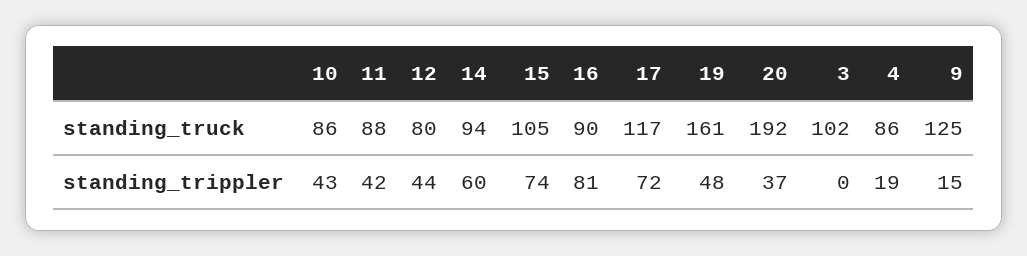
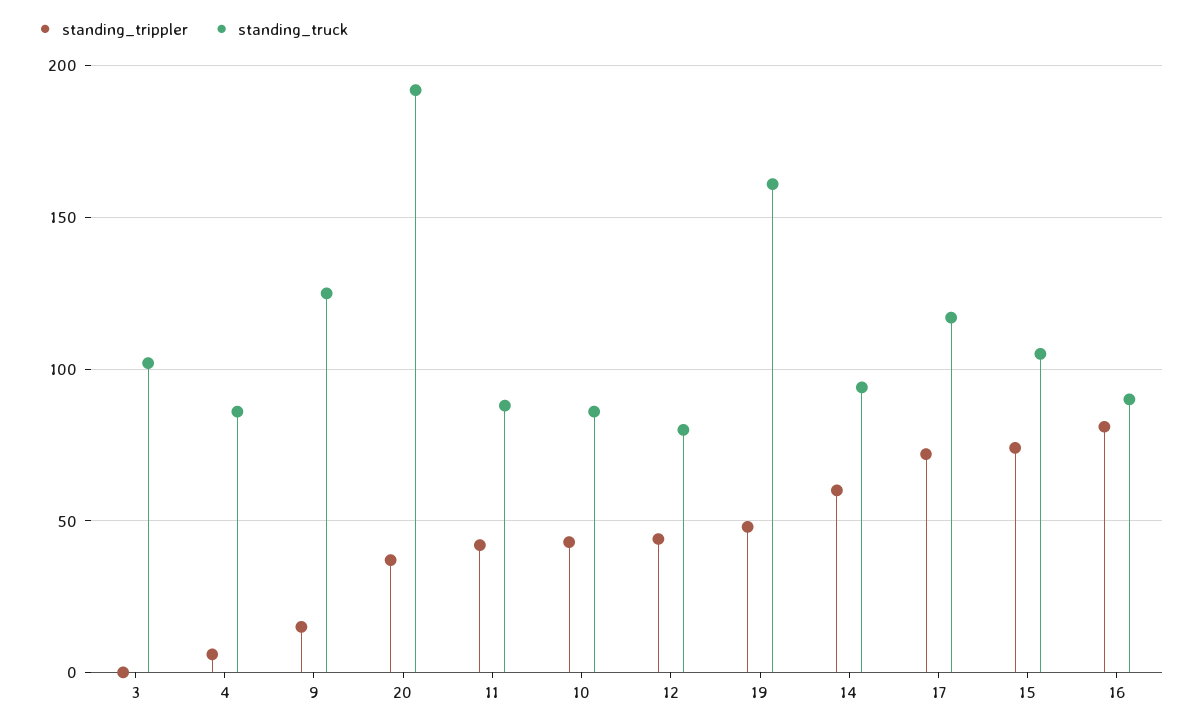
  {
    "standing_truck": {
      "10": 86,
      "11": 88,
      "12": 80,
      "14": 94,
      "15": 105,
      "16": 90,
      "17": 117,
      "19": 161,
      "20": 192,
      "3": 102,
      "4": 86,
      "9": 125
    },
    "standing_trippler": {
      "10": 43,
      "11": 42,
      "12": 44,
      "14": 60,
      "15": 74,
      "16": 81,
      "17": 72,
      "19": 48,
      "20": 37,
      "3": 0,
-     "4": 19,
+     "4": 5,
      "9": 15
    }
  }

